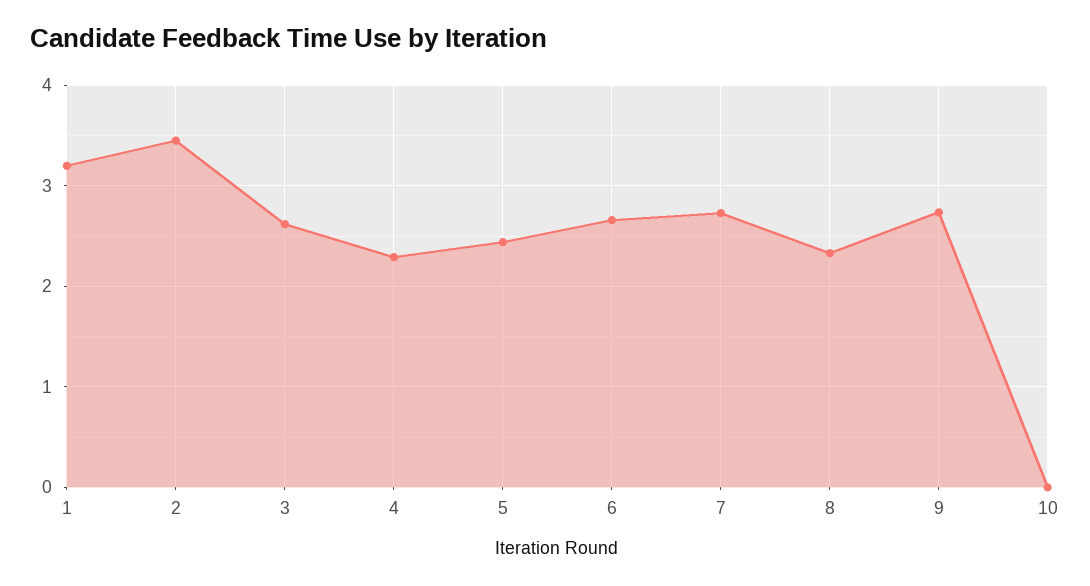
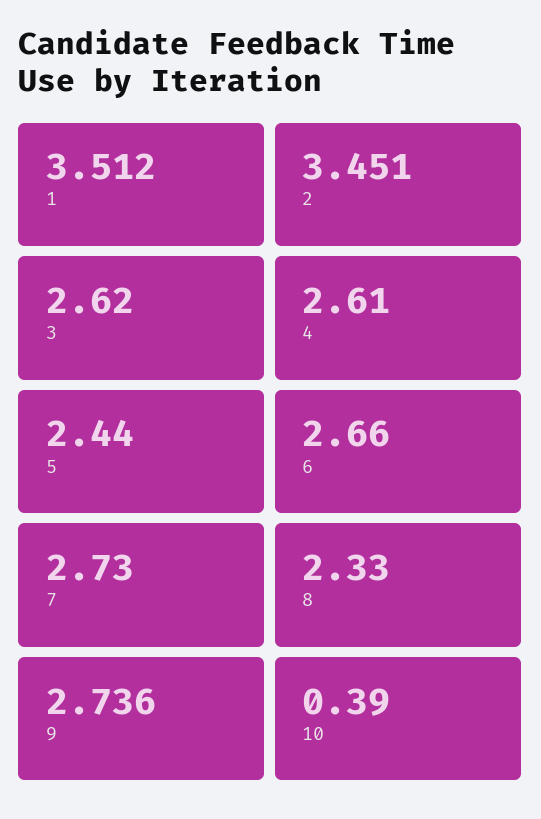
  {
-   "1": 3.2,
+   "1": 3.512,
    "2": 3.451,
    "3": 2.62,
-   "4": 2.3,
+   "4": 2.61,
    "5": 2.44,
    "6": 2.66,
    "7": 2.73,
    "8": 2.33,
    "9": 2.736,
-   "10": 0
+   "10": 0.39
  }

